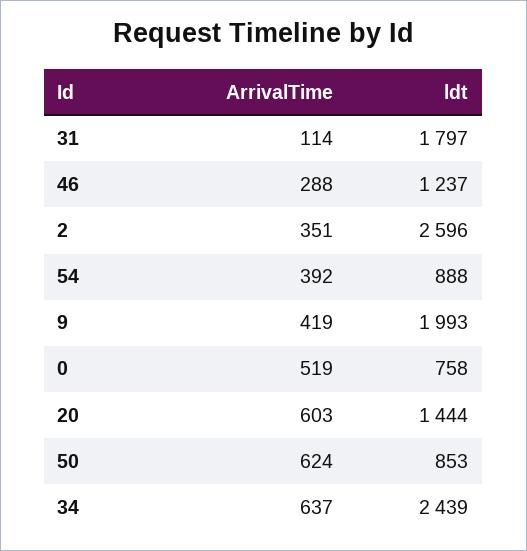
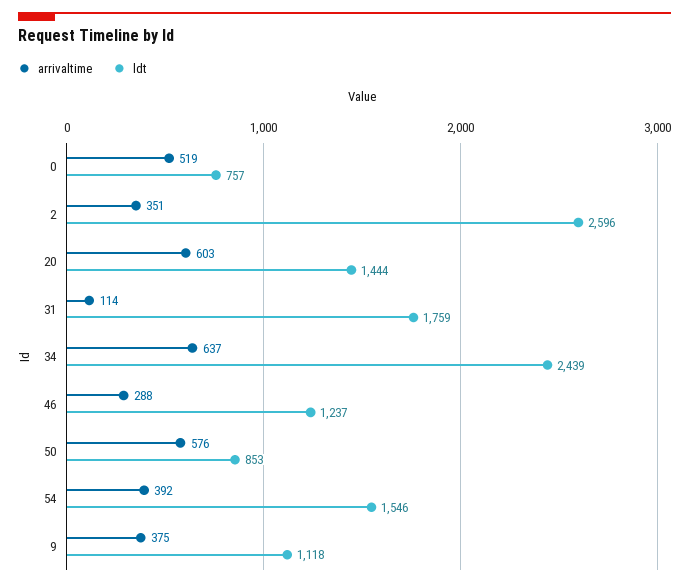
  {
    "ArrivalTime": {
      "31": 114,
      "46": 288,
      "2": 351,
      "54": 392,
-     "9": 419,
+     "9": 375,
      "0": 519,
      "20": 603,
-     "50": 624,
+     "50": 576,
      "34": 637
    },
    "ldt": {
-     "31": 1797,
+     "31": 1759,
      "46": 1237,
      "2": 2596,
-     "54": 888,
+     "54": 1546,
-     "9": 1993,
+     "9": 1118,
-     "0": 758,
+     "0": 757,
      "20": 1444,
      "50": 853,
      "34": 2439
    }
  }

